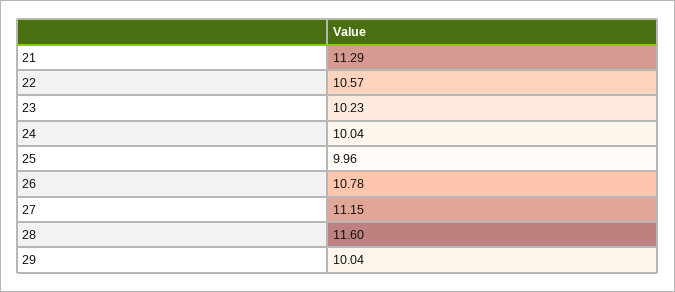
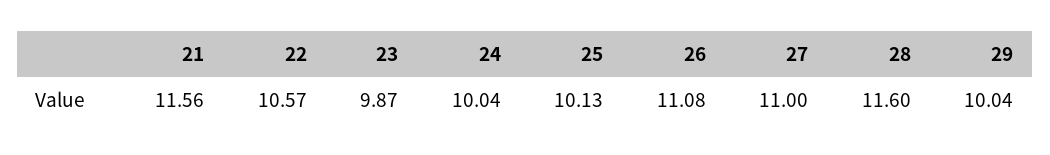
  {
-   "21": 11.29,
+   "21": 11.56,
    "22": 10.57,
-   "23": 10.23,
+   "23": 9.87,
    "24": 10.04,
-   "25": 9.96,
+   "25": 10.13,
-   "26": 10.78,
+   "26": 11.08,
-   "27": 11.15,
+   "27": 11,
    "28": 11.6,
    "29": 10.04
  }

